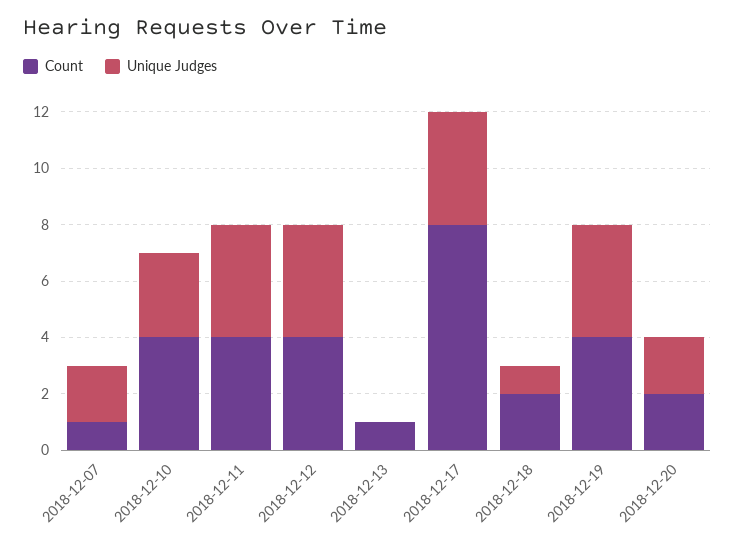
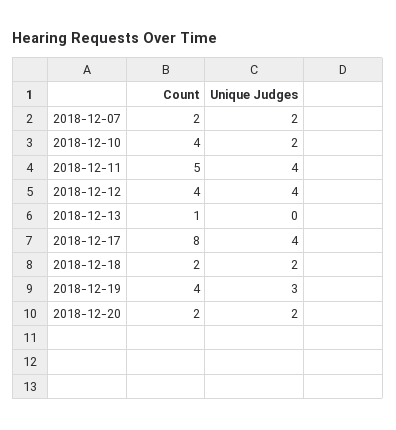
  {
    "Count": {
-     "2018-12-07": 1,
+     "2018-12-07": 2,
      "2018-12-10": 4,
-     "2018-12-11": 4,
+     "2018-12-11": 5,
      "2018-12-12": 4,
      "2018-12-13": 1,
      "2018-12-17": 8,
      "2018-12-18": 2,
      "2018-12-19": 4,
      "2018-12-20": 2
    },
    "Unique Judges": {
      "2018-12-07": 2,
-     "2018-12-10": 3,
+     "2018-12-10": 2,
      "2018-12-11": 4,
      "2018-12-12": 4,
      "2018-12-13": 0,
      "2018-12-17": 4,
-     "2018-12-18": 1,
+     "2018-12-18": 2,
-     "2018-12-19": 4,
+     "2018-12-19": 3,
      "2018-12-20": 2
    }
  }

